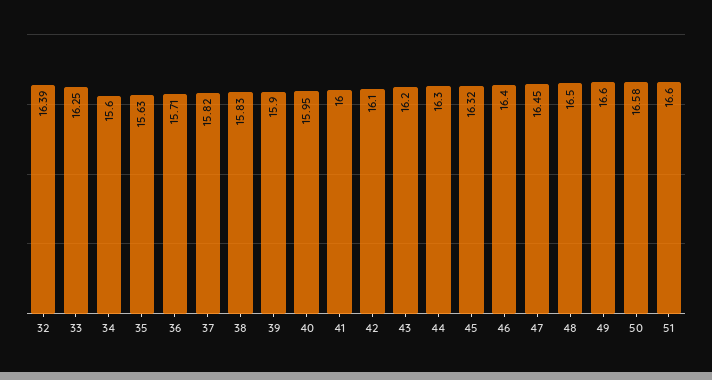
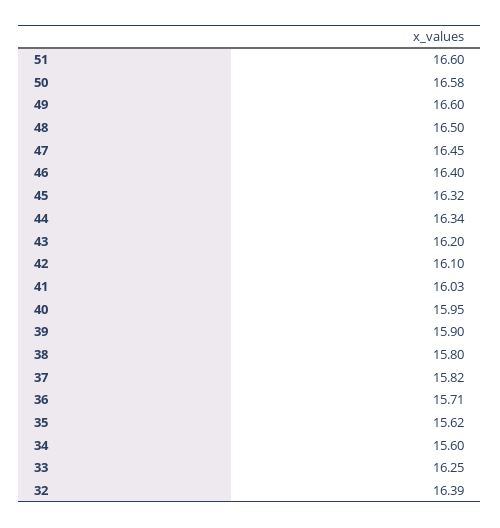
  {
    "32": 16.39,
    "33": 16.25,
    "34": 15.6,
-   "35": 15.63,
+   "35": 15.62,
    "36": 15.71,
    "37": 15.82,
-   "38": 15.83,
+   "38": 15.8,
    "39": 15.9,
    "40": 15.95,
-   "41": 16,
+   "41": 16.03,
    "42": 16.1,
    "43": 16.2,
-   "44": 16.3,
+   "44": 16.34,
    "45": 16.32,
    "46": 16.4,
    "47": 16.45,
    "48": 16.5,
    "49": 16.6,
    "50": 16.58,
    "51": 16.6
  }

